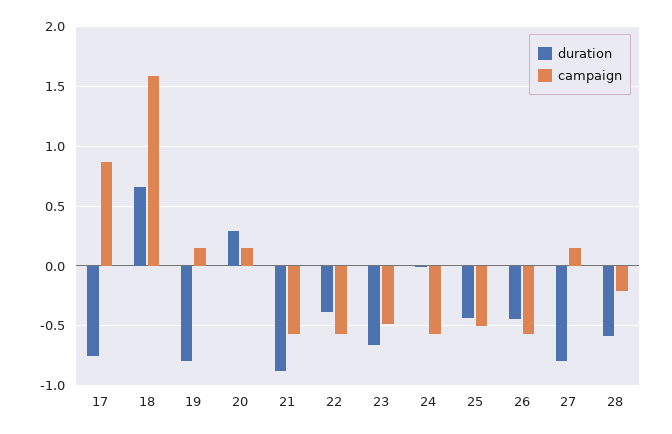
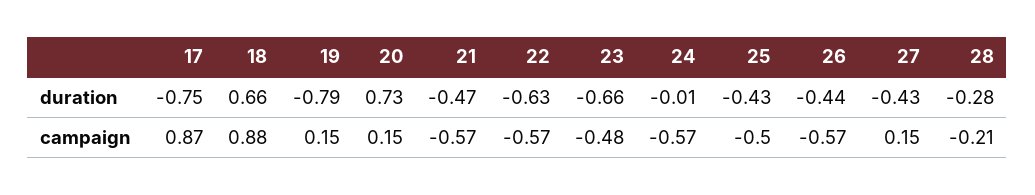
  {
    "duration": {
      "17": -0.75,
      "18": 0.66,
      "19": -0.79,
-     "20": 0.3,
+     "20": 0.73,
-     "21": -0.9,
+     "21": -0.47,
-     "22": -0.4,
+     "22": -0.63,
      "23": -0.66,
      "24": -0.01,
      "25": -0.43,
      "26": -0.44,
-     "27": -0.8,
+     "27": -0.43,
-     "28": -0.6
+     "28": -0.28
    },
    "campaign": {
      "17": 0.87,
-     "18": 1.6,
+     "18": 0.88,
      "19": 0.15,
      "20": 0.15,
      "21": -0.57,
      "22": -0.57,
      "23": -0.48,
      "24": -0.57,
      "25": -0.5,
      "26": -0.57,
      "27": 0.15,
      "28": -0.21
    }
  }

